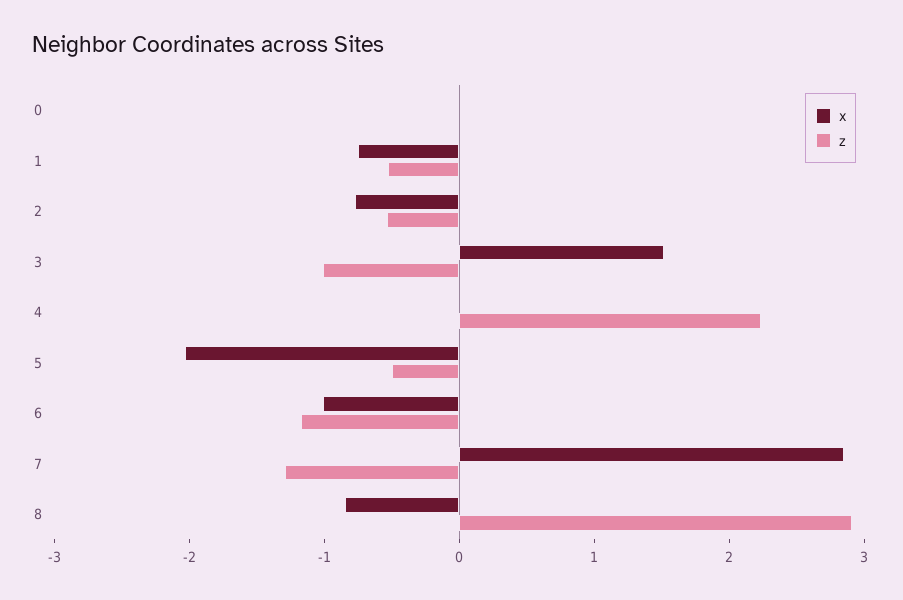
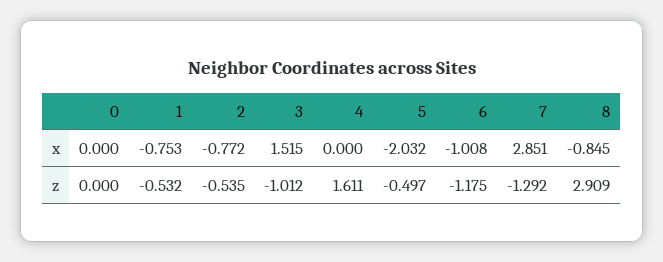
  {
    "x": {
      "0": 0,
      "1": -0.753,
      "2": -0.772,
      "3": 1.515,
      "4": 0,
      "5": -2.032,
      "6": -1.008,
      "7": 2.851,
      "8": -0.845
    },
    "z": {
      "0": 0,
      "1": -0.532,
      "2": -0.535,
      "3": -1.012,
-     "4": 2.2,
+     "4": 1.611,
      "5": -0.497,
      "6": -1.175,
      "7": -1.292,
      "8": 2.909
    }
  }

